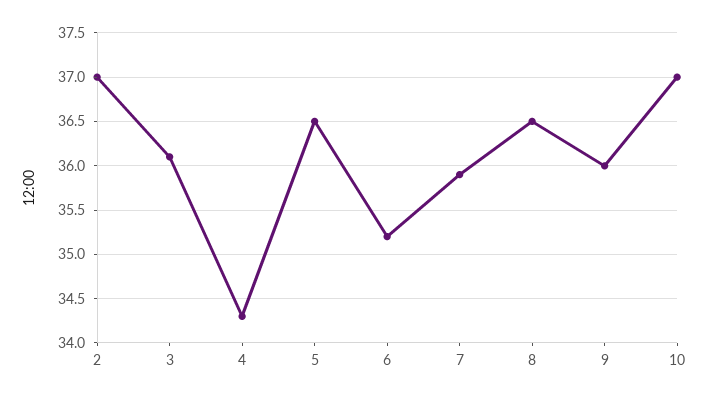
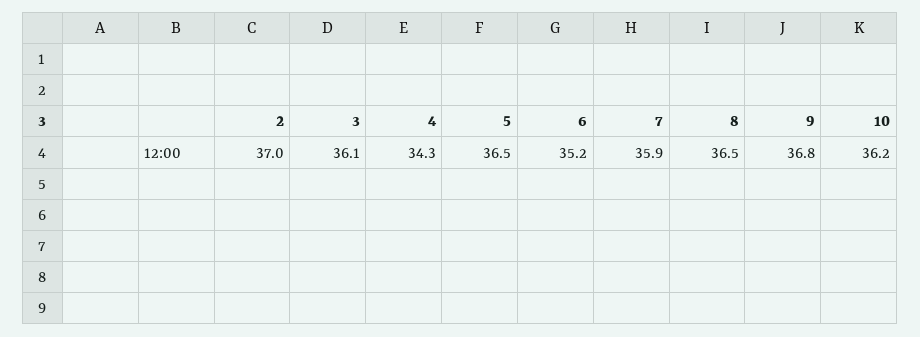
  {
    "2": 37,
    "3": 36.1,
    "4": 34.3,
    "5": 36.5,
    "6": 35.2,
    "7": 35.9,
    "8": 36.5,
-   "9": 36,
+   "9": 36.8,
-   "10": 37
+   "10": 36.2
  }

